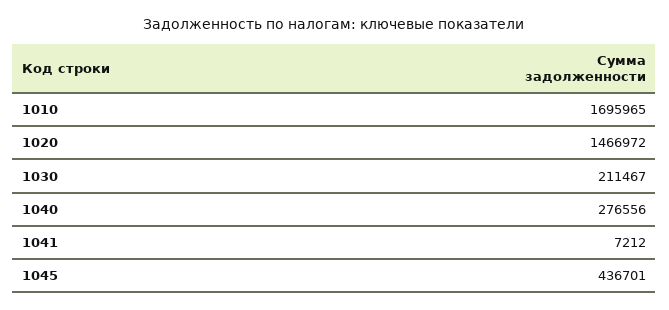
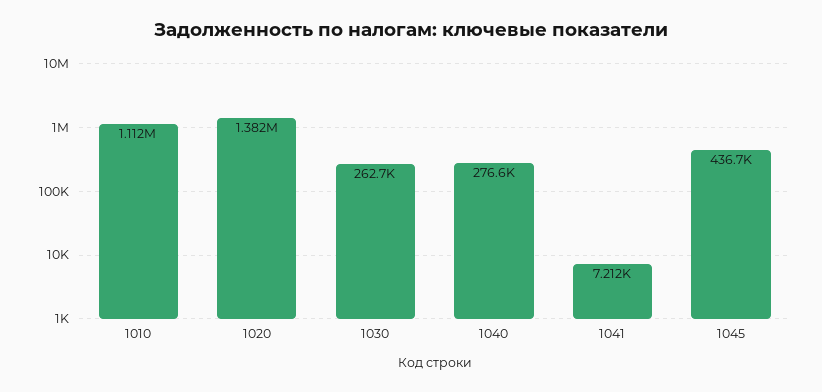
  {
-   "1010": 1695965,
+   "1010": 1112000,
-   "1020": 1466972,
+   "1020": 1382000,
-   "1030": 211467,
+   "1030": 262700,
    "1040": 276556,
    "1041": 7212,
    "1045": 436701
  }

